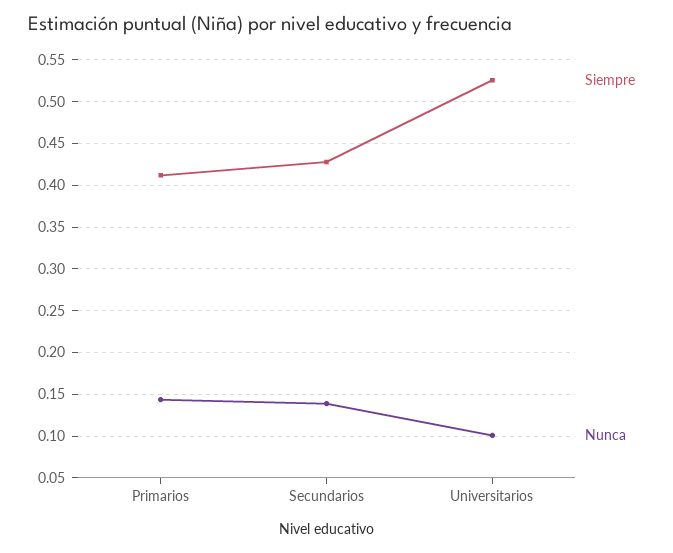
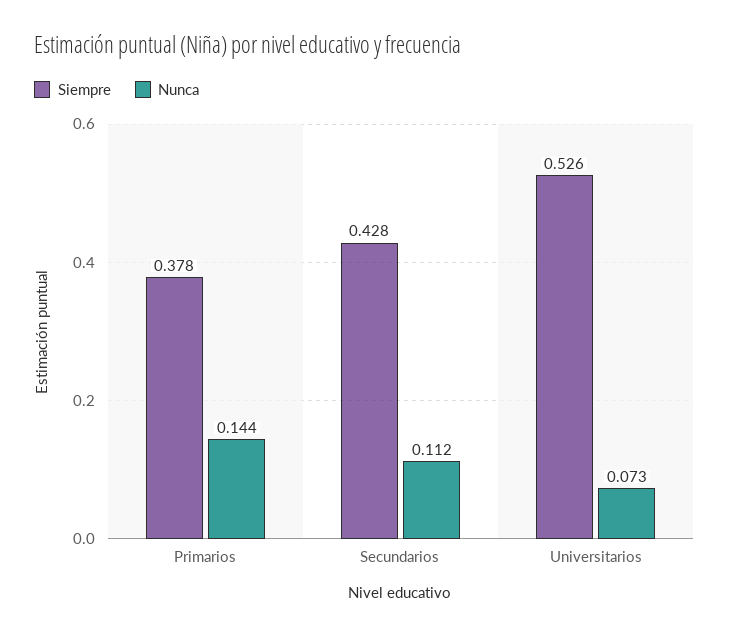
  {
    "Siempre": {
-     "Primarios": 0.41,
+     "Primarios": 0.378,
      "Secundarios": 0.428,
      "Universitarios": 0.526
    },
    "Nunca": {
      "Primarios": 0.144,
-     "Secundarios": 0.14,
+     "Secundarios": 0.112,
-     "Universitarios": 0.1
+     "Universitarios": 0.073
    }
  }

